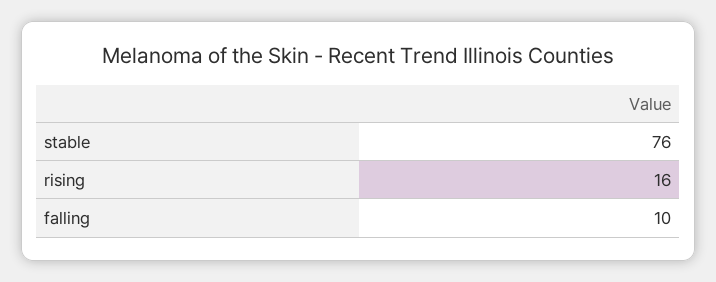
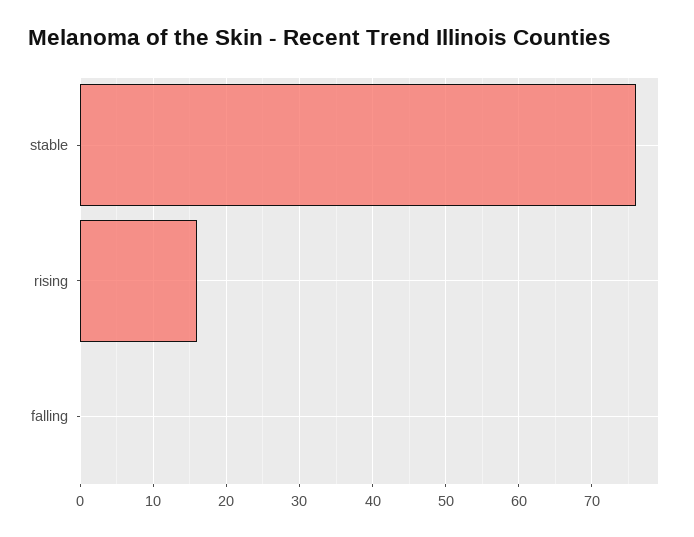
  {
    "stable": 76,
    "rising": 16,
-   "falling": 10
+   "falling": 0
  }

